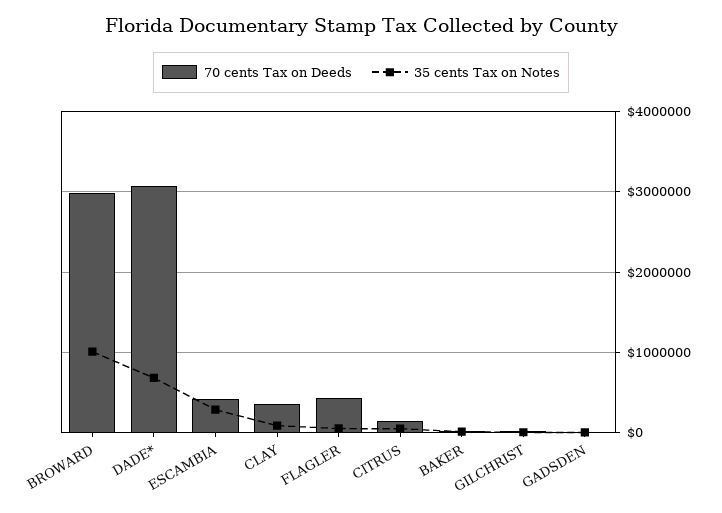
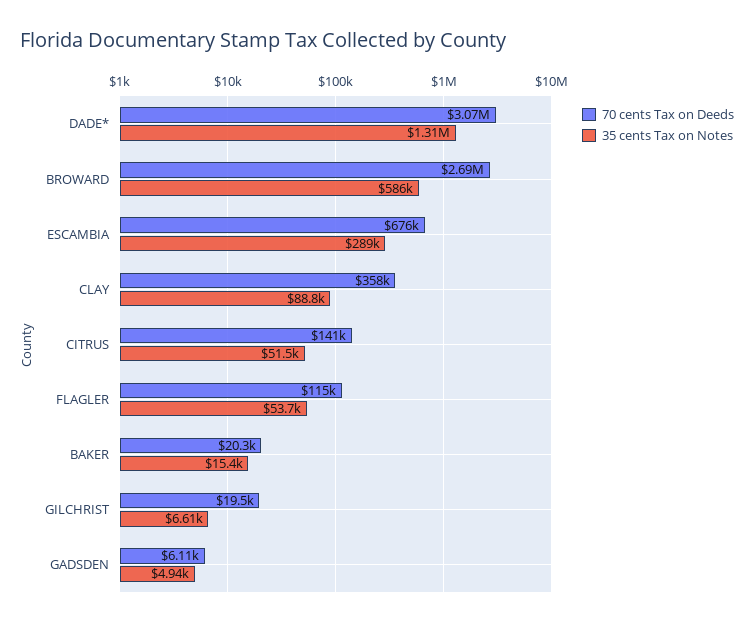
  {
    "70 cents Tax on Deeds": {
-     "BROWARD": 3000000,
+     "BROWARD": 2690000,
      "DADE*": 3070000,
-     "ESCAMBIA": 400000,
+     "ESCAMBIA": 676000,
      "CLAY": 358000,
-     "FLAGLER": 400000,
+     "FLAGLER": 115000,
      "CITRUS": 141000,
      "BAKER": 20300,
      "GILCHRIST": 19500,
      "GADSDEN": 6110
    },
    "35 cents Tax on Notes": {
-     "BROWARD": 1000000,
+     "BROWARD": 586000,
-     "DADE*": 700000,
+     "DADE*": 1310000,
      "ESCAMBIA": 289000,
      "CLAY": 88800,
      "FLAGLER": 53700,
      "CITRUS": 51500,
      "BAKER": 15400,
      "GILCHRIST": 6610,
      "GADSDEN": 4940
    }
  }

